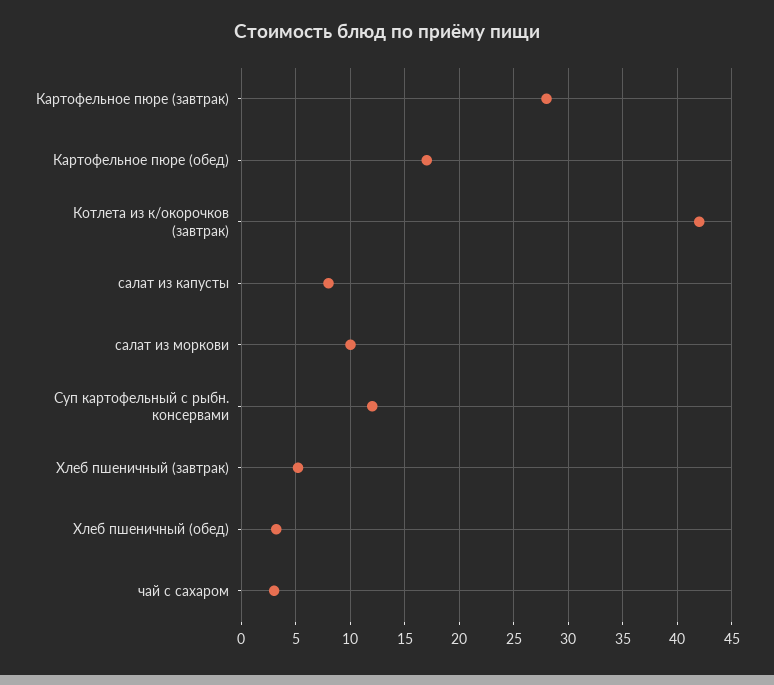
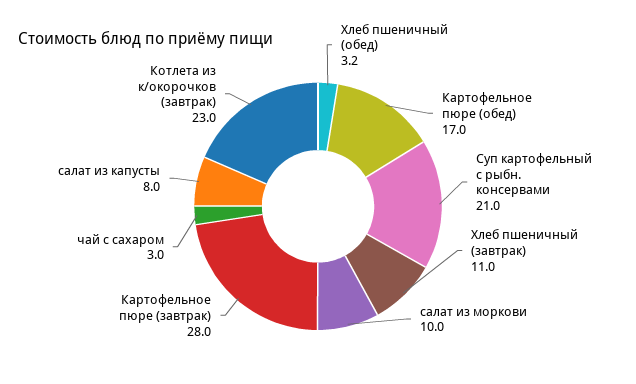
  {
    "Картофельное пюре (завтрак)": 28,
    "Картофельное пюре (обед)": 17,
-   "Котлета из к/окорочков (завтрак)": 42,
+   "Котлета из к/окорочков (завтрак)": 23,
    "салат из капусты": 8,
    "салат из моркови": 10,
-   "Суп картофельный с рыбн. консервами": 12,
+   "Суп картофельный с рыбн. консервами": 21,
-   "Хлеб пшеничный (завтрак)": 5,
+   "Хлеб пшеничный (завтрак)": 11,
    "Хлеб пшеничный (обед)": 3.2,
    "чай с сахаром": 3
  }

